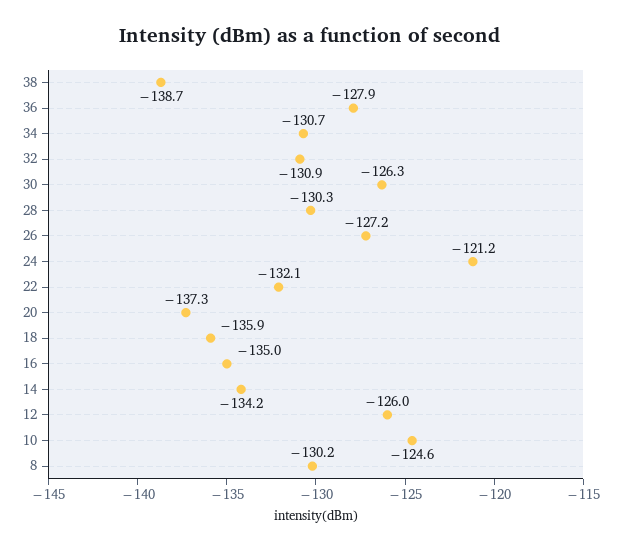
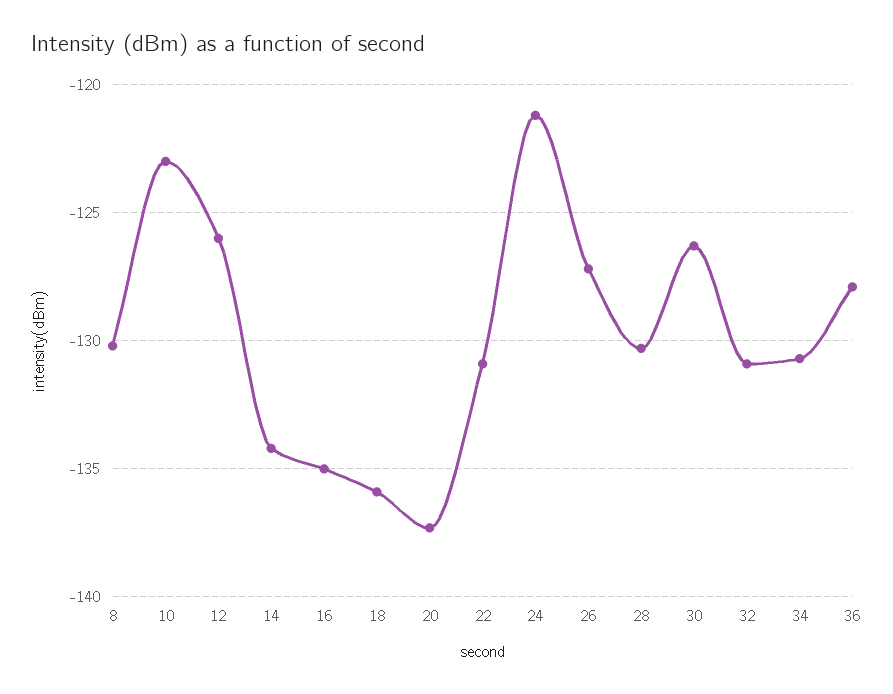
  {
-   "38": -138.7,
    "36": -127.9,
    "34": -130.7,
    "32": -130.9,
    "30": -126.3,
    "28": -130.3,
    "26": -127.2,
    "24": -121.2,
-   "22": -132.1,
+   "22": -131,
    "20": -137.3,
    "18": -135.9,
    "16": -135,
    "14": -134.2,
    "12": -126,
-   "10": -124.6,
+   "10": -123,
    "8": -130.2
  }

